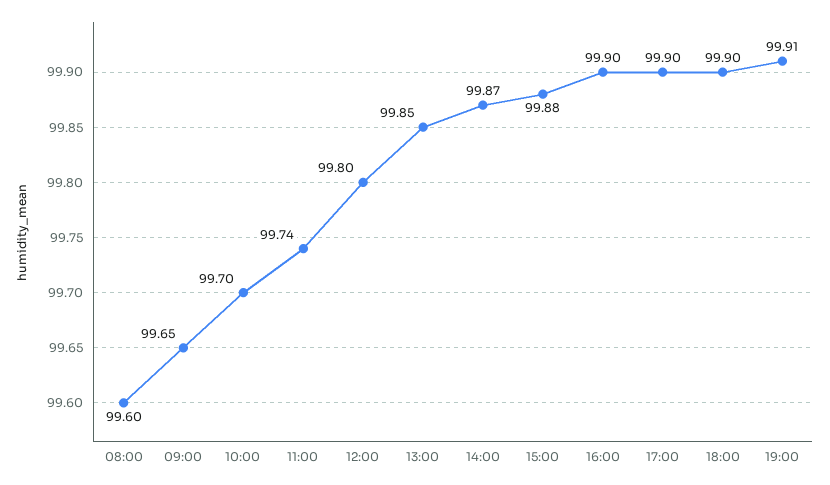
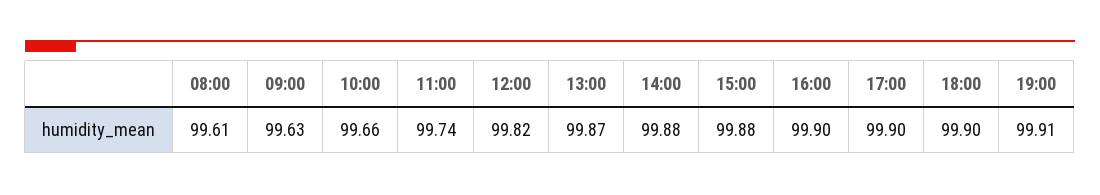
  {
-   "08:00": 99.6,
+   "08:00": 99.61,
-   "09:00": 99.65,
+   "09:00": 99.63,
-   "10:00": 99.7,
+   "10:00": 99.66,
    "11:00": 99.74,
-   "12:00": 99.8,
+   "12:00": 99.82,
-   "13:00": 99.85,
+   "13:00": 99.87,
-   "14:00": 99.87,
+   "14:00": 99.88,
    "15:00": 99.88,
    "16:00": 99.9,
    "17:00": 99.9,
    "18:00": 99.9,
    "19:00": 99.91
  }

